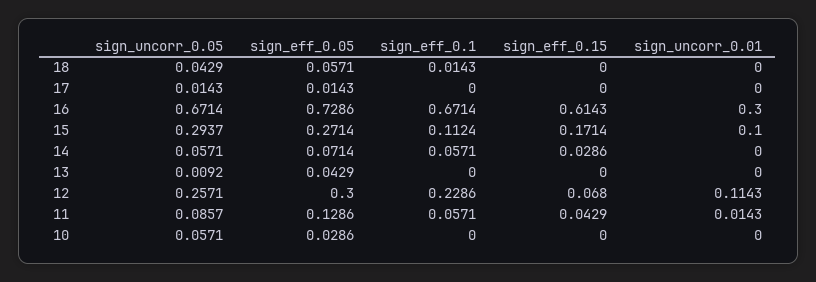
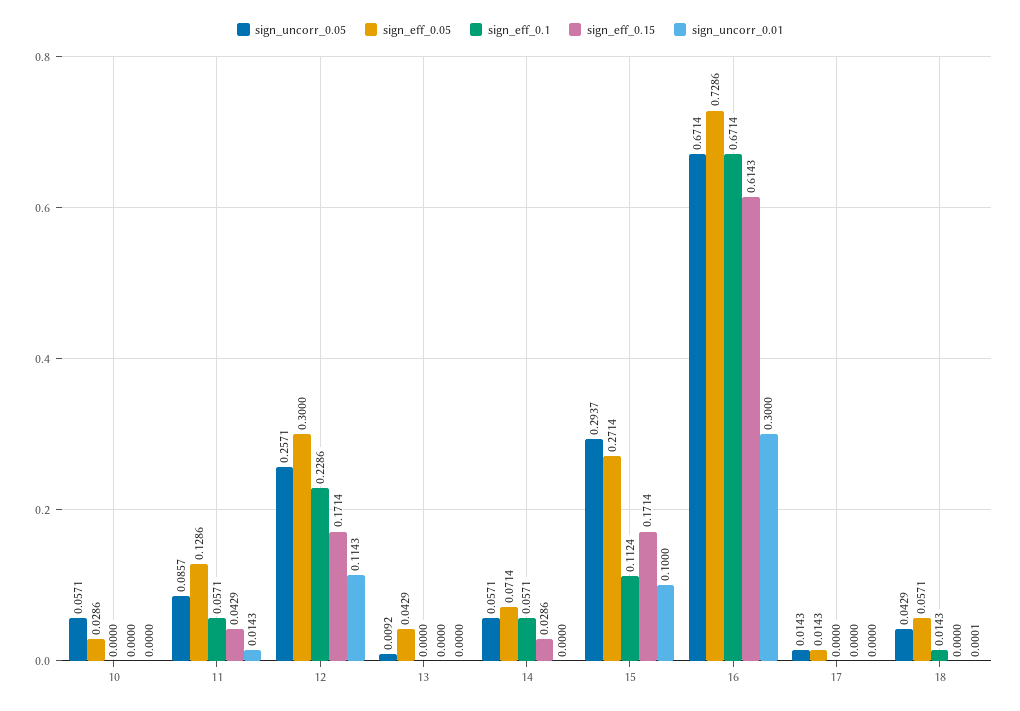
  {
    "sign_uncorr_0.05": {
      "18": 0.0429,
      "17": 0.0143,
      "16": 0.6714,
      "15": 0.2937,
      "14": 0.0571,
      "13": 0.0092,
      "12": 0.2571,
      "11": 0.0857,
      "10": 0.0571
    },
    "sign_eff_0.05": {
      "18": 0.0571,
      "17": 0.0143,
      "16": 0.7286,
      "15": 0.2714,
      "14": 0.0714,
      "13": 0.0429,
      "12": 0.3,
      "11": 0.1286,
      "10": 0.0286
    },
    "sign_eff_0.1": {
      "18": 0.0143,
      "17": 0,
      "16": 0.6714,
      "15": 0.1124,
      "14": 0.0571,
      "13": 0,
      "12": 0.2286,
      "11": 0.0571,
      "10": 0
    },
    "sign_eff_0.15": {
      "18": 0,
      "17": 0,
      "16": 0.6143,
      "15": 0.1714,
      "14": 0.0286,
      "13": 0,
-     "12": 0.068,
+     "12": 0.1714,
      "11": 0.0429,
      "10": 0
    },
    "sign_uncorr_0.01": {
-     "18": 0,
+     "18": 0.0001,
      "17": 0,
      "16": 0.3,
      "15": 0.1,
      "14": 0,
      "13": 0,
      "12": 0.1143,
      "11": 0.0143,
      "10": 0
    }
  }

